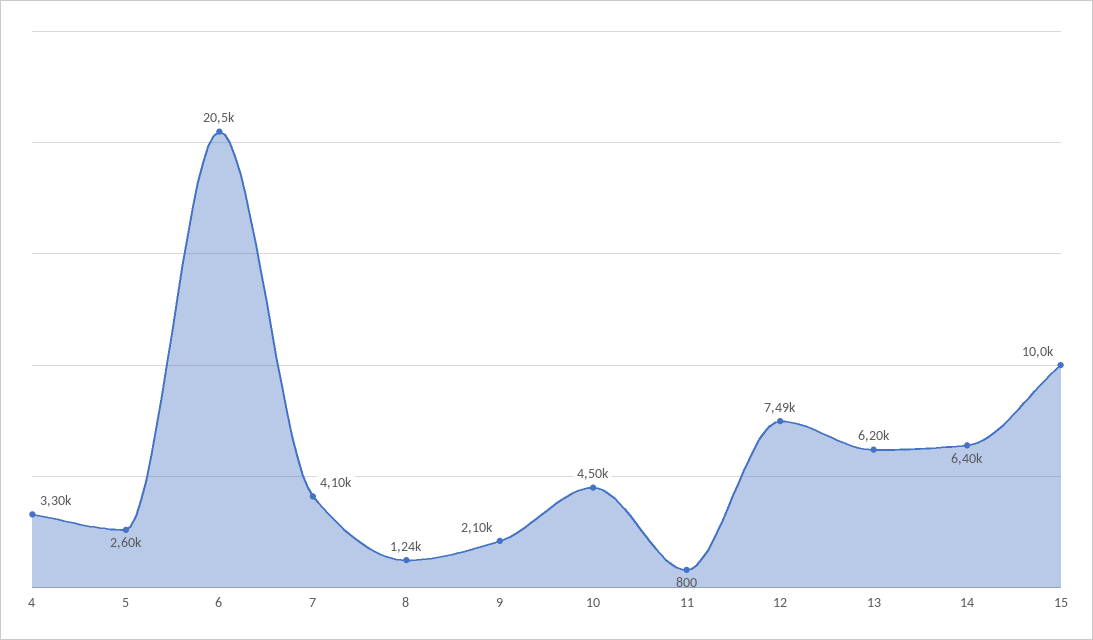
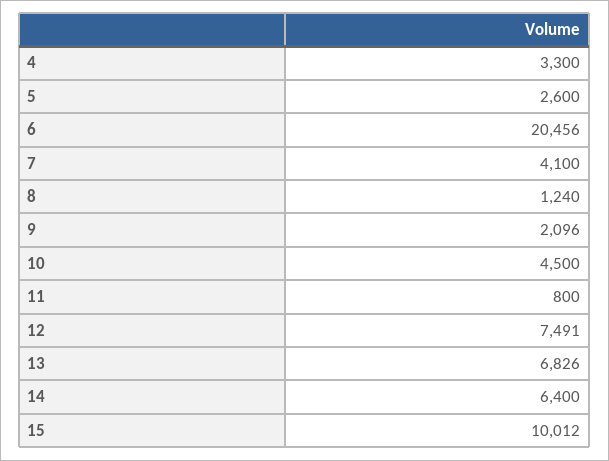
  {
    "4": 3300,
    "5": 2600,
    "6": 20456,
    "7": 4100,
    "8": 1240,
    "9": 2096,
    "10": 4500,
    "11": 800,
    "12": 7491,
-   "13": 6200,
+   "13": 6826,
    "14": 6400,
    "15": 10012
  }

